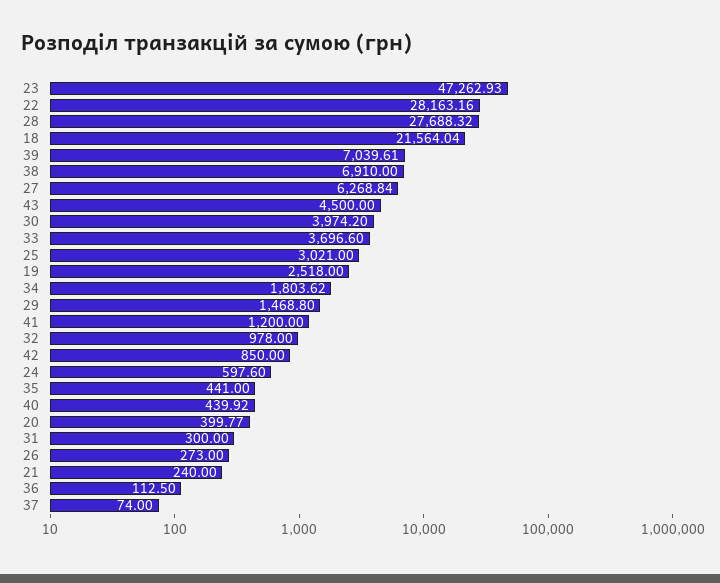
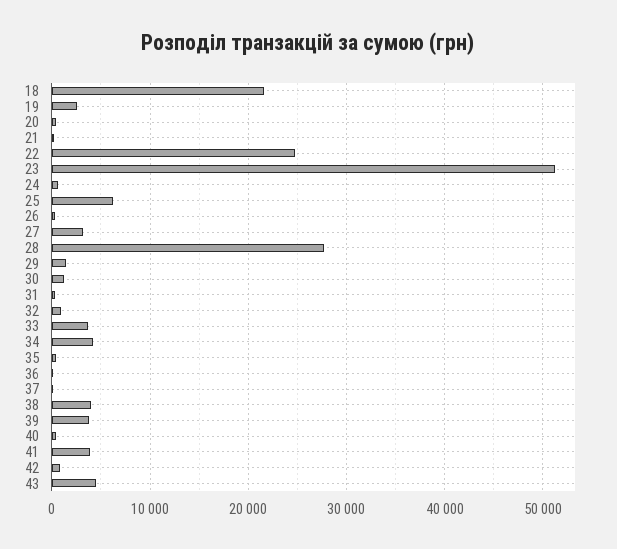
  {
-   "23": 47262.93,
+   "23": 51000,
-   "22": 28163.16,
+   "22": 25000,
    "28": 27688.32,
    "18": 21564.04,
-   "39": 7039.61,
+   "39": 4000,
-   "38": 6910,
+   "38": 4000,
-   "27": 6268.84,
+   "27": 3000,
    "43": 4500,
-   "30": 3974.2,
+   "30": 1000,
    "33": 3696.6,
-   "25": 3021,
+   "25": 6000,
    "19": 2518,
-   "34": 1803.62,
+   "34": 4000,
    "29": 1468.8,
-   "41": 1200,
+   "41": 4000,
    "32": 978,
    "42": 850,
    "24": 597.6,
    "35": 441,
    "40": 439.92,
    "20": 399.77,
    "31": 300,
    "26": 273,
    "21": 240,
    "36": 112.5,
    "37": 74
  }

